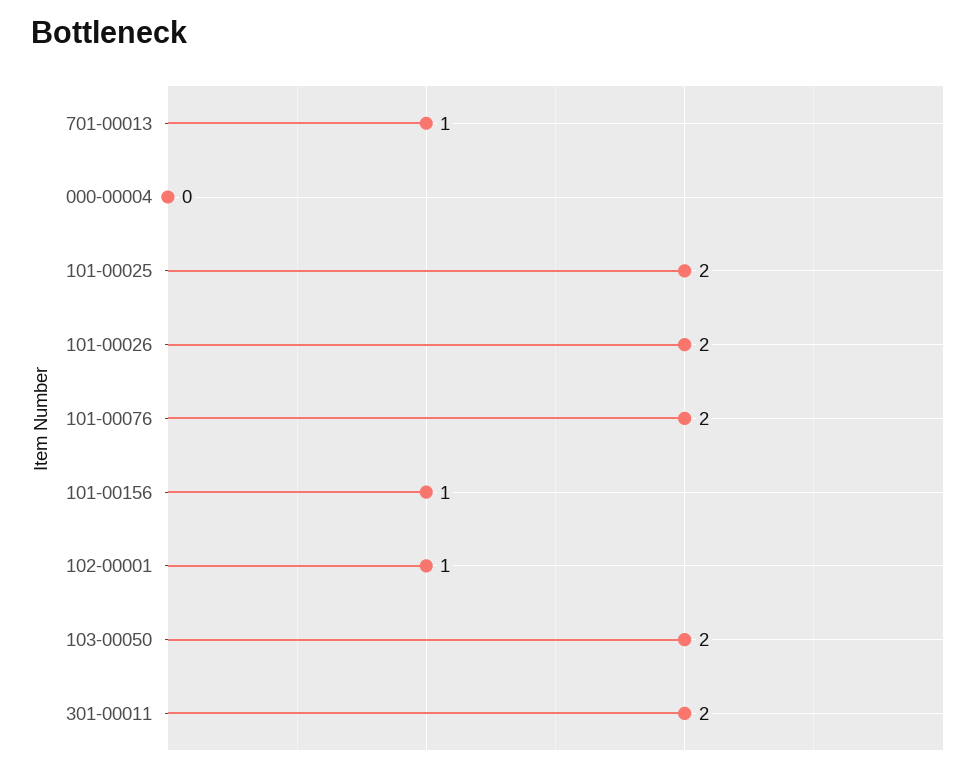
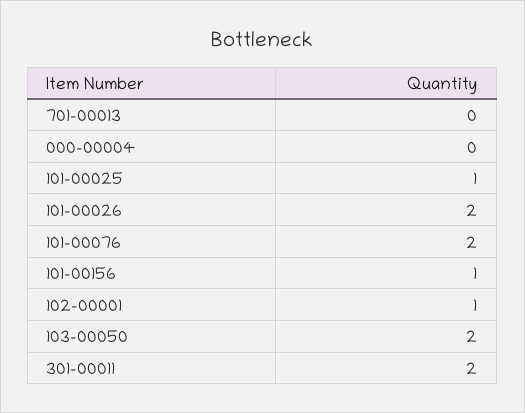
  {
-   "701-00013": 1,
+   "701-00013": 0,
    "000-00004": 0,
-   "101-00025": 2,
+   "101-00025": 1,
    "101-00026": 2,
    "101-00076": 2,
    "101-00156": 1,
    "102-00001": 1,
    "103-00050": 2,
    "301-00011": 2
  }

